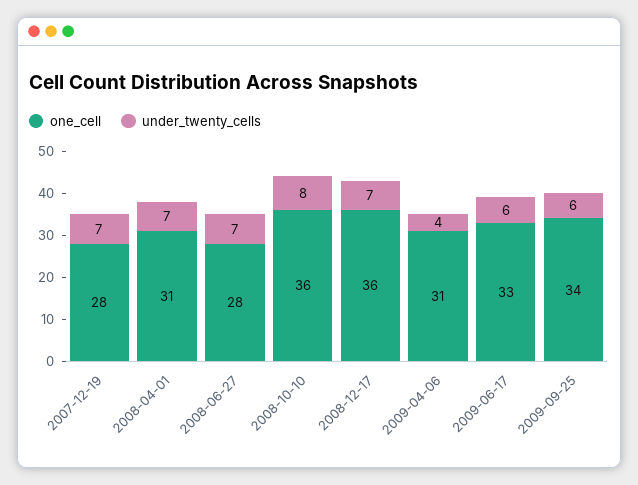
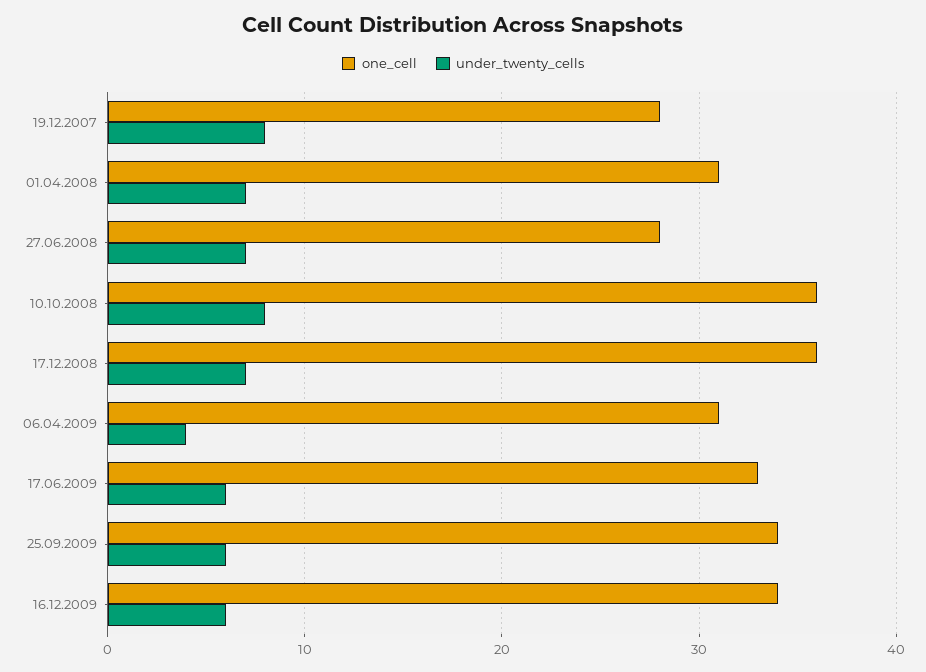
  {
    "one_cell": {
      "2007-12-19": 28,
      "2008-04-01": 31,
      "2008-06-27": 28,
      "2008-10-10": 36,
      "2008-12-17": 36,
      "2009-04-06": 31,
      "2009-06-17": 33,
-     "2009-09-25": 34
+     "2009-09-25": 34,
+     "16.12.2009": 34
    },
    "under_twenty_cells": {
-     "2007-12-19": 7,
+     "2007-12-19": 8,
      "2008-04-01": 7,
      "2008-06-27": 7,
      "2008-10-10": 8,
      "2008-12-17": 7,
      "2009-04-06": 4,
      "2009-06-17": 6,
-     "2009-09-25": 6
+     "2009-09-25": 6,
+     "16.12.2009": 6
    }
  }

